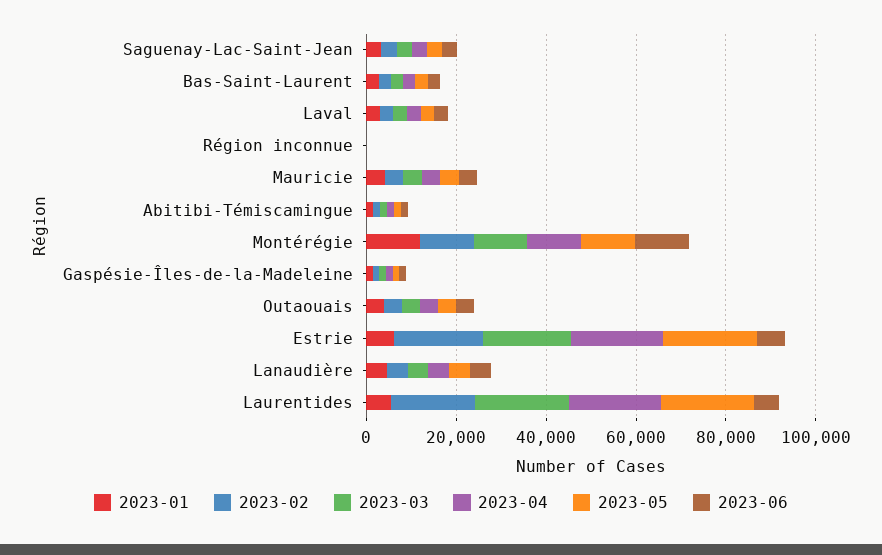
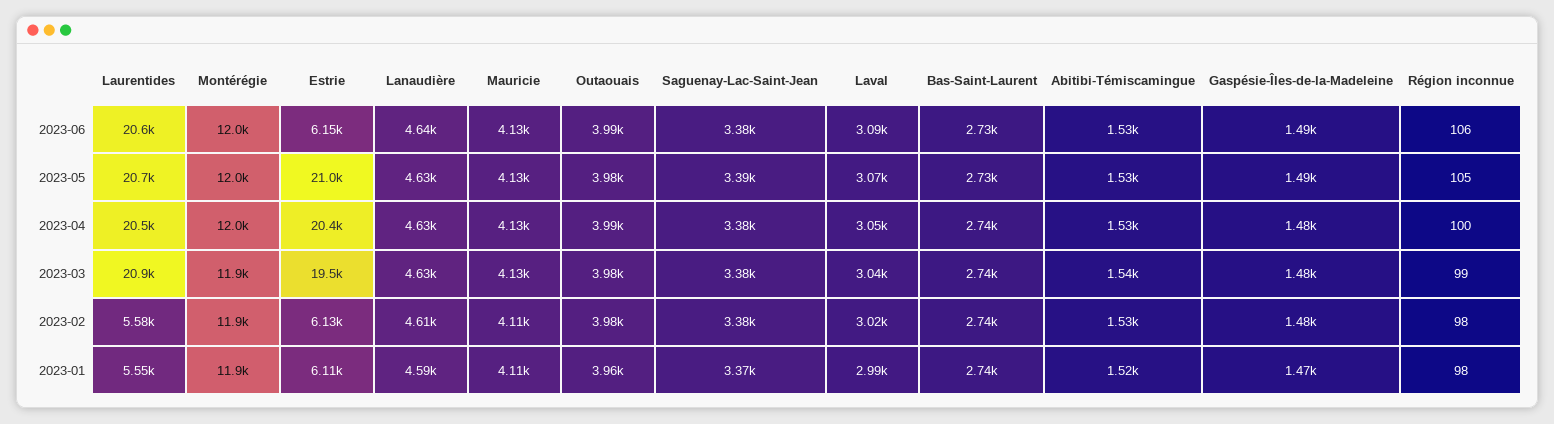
  {
    "2023-01": {
      "Saguenay-Lac-Saint-Jean": 3370,
      "Bas-Saint-Laurent": 2740,
      "Laval": 2990,
      "Région inconnue": 98,
      "Mauricie": 4110,
      "Abitibi-Témiscamingue": 1520,
      "Montérégie": 11900,
      "Gaspésie-Îles-de-la-Madeleine": 1470,
      "Outaouais": 3960,
      "Estrie": 6110,
      "Lanaudière": 4590,
      "Laurentides": 5550
    },
    "2023-02": {
      "Saguenay-Lac-Saint-Jean": 3380,
      "Bas-Saint-Laurent": 2740,
      "Laval": 3020,
      "Région inconnue": 98,
      "Mauricie": 4110,
      "Abitibi-Témiscamingue": 1530,
      "Montérégie": 11900,
      "Gaspésie-Îles-de-la-Madeleine": 1480,
      "Outaouais": 3980,
-     "Estrie": 20000,
+     "Estrie": 6130,
      "Lanaudière": 4610,
-     "Laurentides": 20000
+     "Laurentides": 5580
    },
    "2023-03": {
      "Saguenay-Lac-Saint-Jean": 3380,
      "Bas-Saint-Laurent": 2740,
      "Laval": 3040,
      "Région inconnue": 99,
      "Mauricie": 4130,
      "Abitibi-Témiscamingue": 1540,
      "Montérégie": 11900,
      "Gaspésie-Îles-de-la-Madeleine": 1480,
      "Outaouais": 3980,
      "Estrie": 19500,
      "Lanaudière": 4630,
      "Laurentides": 20900
    },
    "2023-04": {
      "Saguenay-Lac-Saint-Jean": 3380,
      "Bas-Saint-Laurent": 2740,
      "Laval": 3050,
      "Région inconnue": 100,
      "Mauricie": 4130,
      "Abitibi-Témiscamingue": 1530,
      "Montérégie": 12000,
      "Gaspésie-Îles-de-la-Madeleine": 1480,
      "Outaouais": 3990,
      "Estrie": 20400,
      "Lanaudière": 4630,
      "Laurentides": 20500
    },
    "2023-05": {
      "Saguenay-Lac-Saint-Jean": 3390,
      "Bas-Saint-Laurent": 2730,
      "Laval": 3070,
      "Région inconnue": 105,
      "Mauricie": 4130,
      "Abitibi-Témiscamingue": 1530,
      "Montérégie": 12000,
      "Gaspésie-Îles-de-la-Madeleine": 1490,
      "Outaouais": 3980,
      "Estrie": 21000,
      "Lanaudière": 4630,
      "Laurentides": 20700
    },
    "2023-06": {
      "Saguenay-Lac-Saint-Jean": 3380,
      "Bas-Saint-Laurent": 2730,
      "Laval": 3090,
      "Région inconnue": 106,
      "Mauricie": 4130,
      "Abitibi-Témiscamingue": 1530,
      "Montérégie": 12000,
      "Gaspésie-Îles-de-la-Madeleine": 1490,
      "Outaouais": 3990,
      "Estrie": 6150,
      "Lanaudière": 4640,
-     "Laurentides": 5000
+     "Laurentides": 20600
    }
  }

